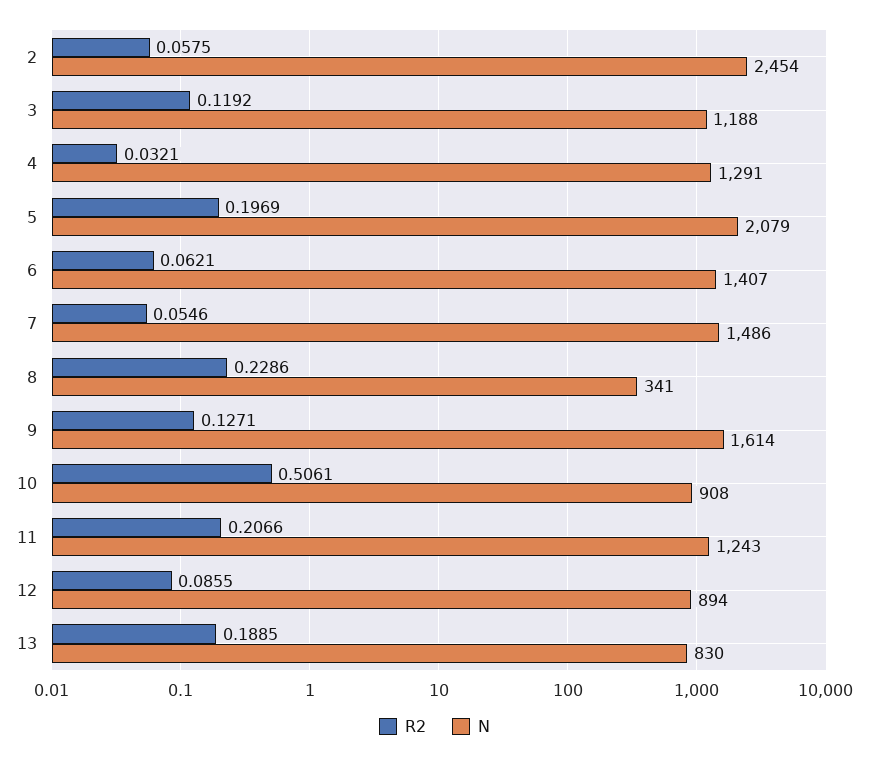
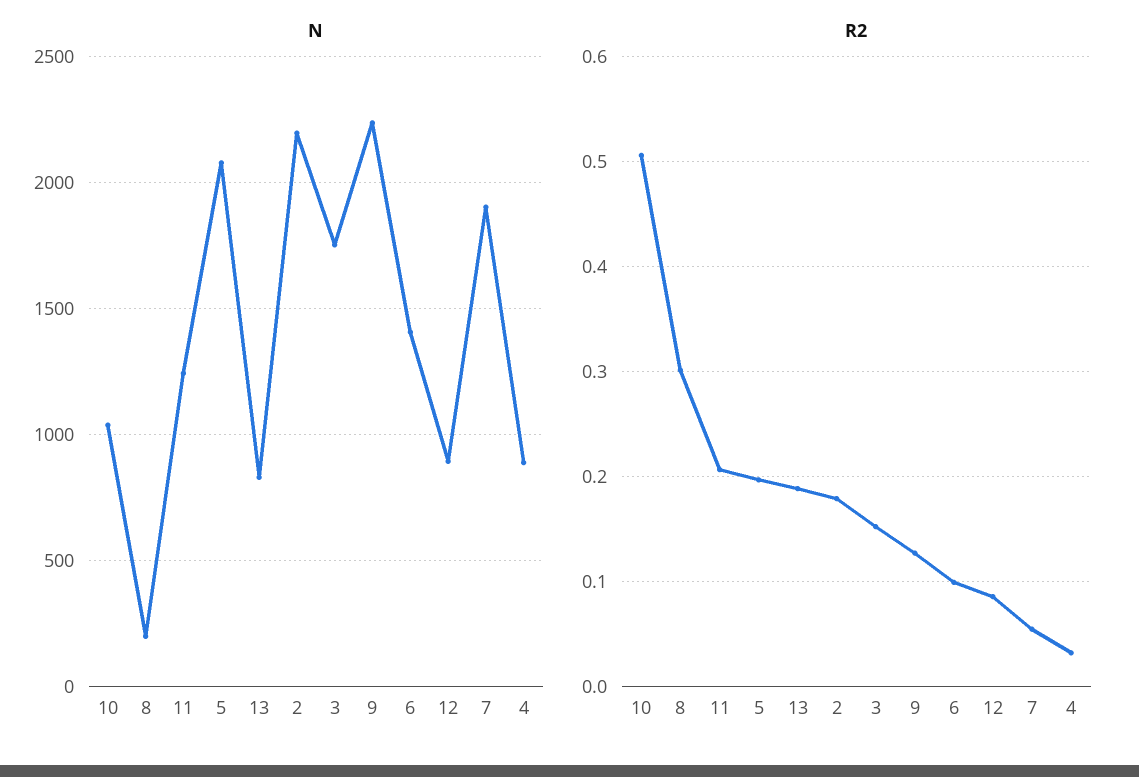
  {
    "R2": {
-     "2": 0.0575,
+     "2": 0.18,
-     "3": 0.1192,
+     "3": 0.15,
      "4": 0.0321,
      "5": 0.1969,
-     "6": 0.0621,
+     "6": 0.1,
      "7": 0.0546,
-     "8": 0.2286,
+     "8": 0.3,
      "9": 0.1271,
      "10": 0.5061,
      "11": 0.2066,
      "12": 0.0855,
      "13": 0.1885
    },
    "N": {
-     "2": 2454,
+     "2": 2200,
-     "3": 1188,
+     "3": 1750,
-     "4": 1291,
+     "4": 900,
      "5": 2079,
      "6": 1407,
-     "7": 1486,
+     "7": 1900,
-     "8": 341,
+     "8": 200,
-     "9": 1614,
+     "9": 2250,
-     "10": 908,
+     "10": 1050,
      "11": 1243,
      "12": 894,
      "13": 830
    }
  }

